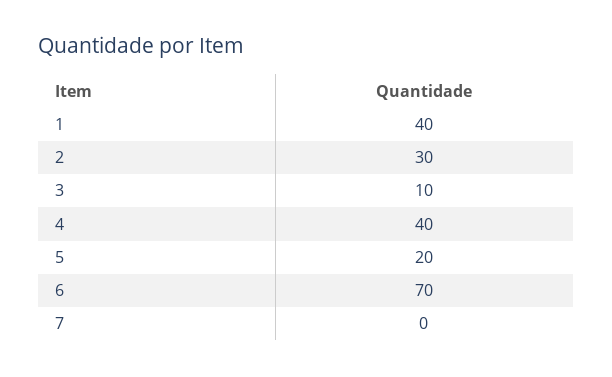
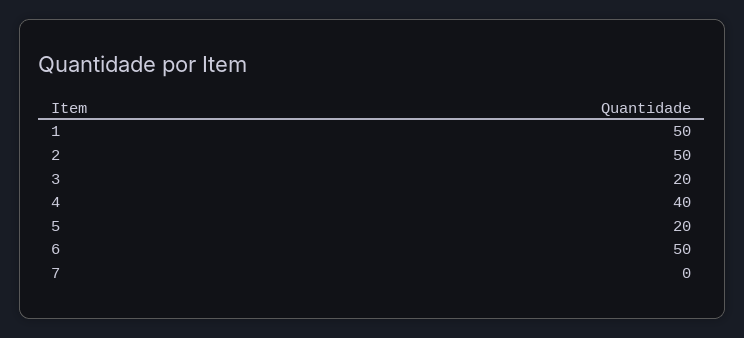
  {
-   "1": 40,
+   "1": 50,
-   "2": 30,
+   "2": 50,
-   "3": 10,
+   "3": 20,
    "4": 40,
    "5": 20,
-   "6": 70,
+   "6": 50,
    "7": 0
  }

